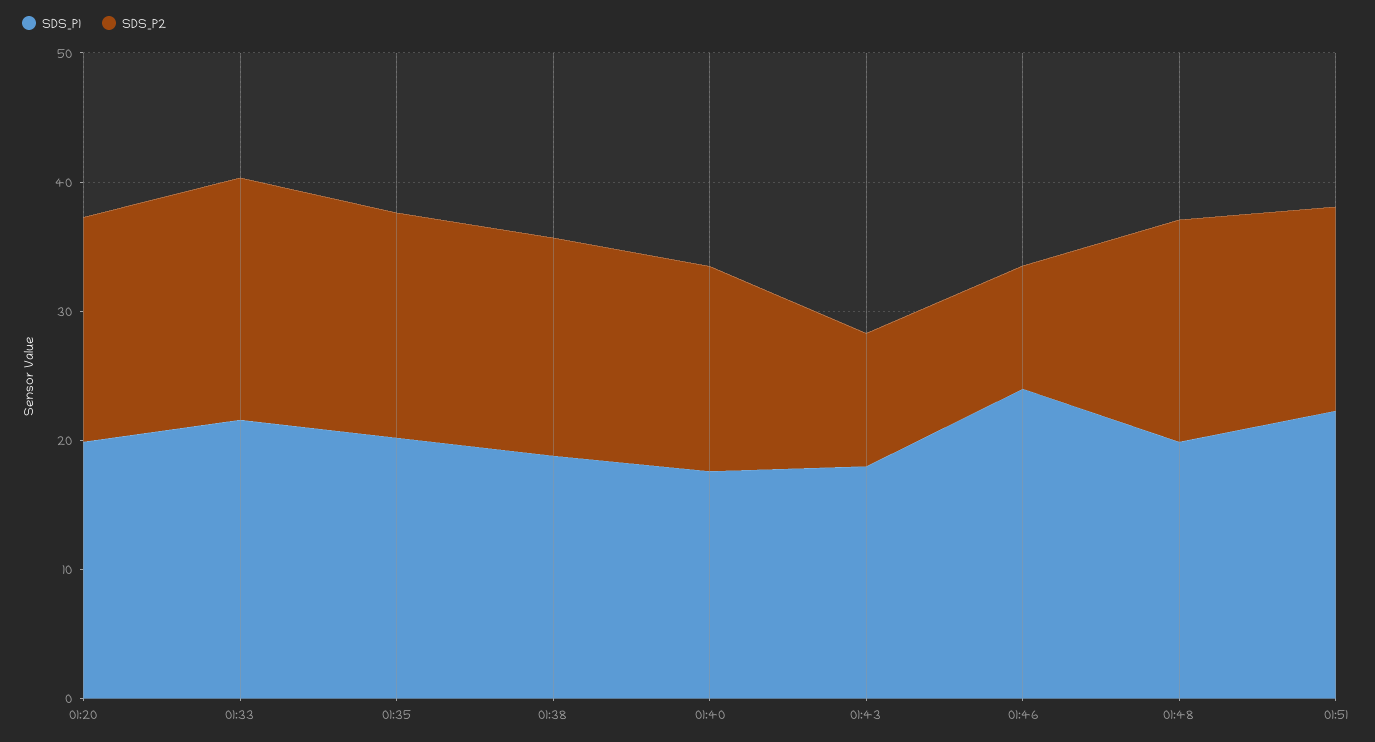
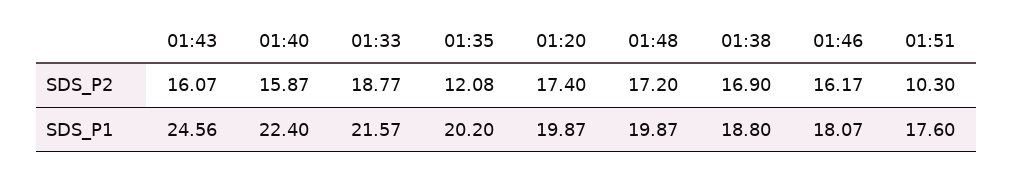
  {
    "SDS_P1": {
      "01:20": 19.87,
      "01:33": 21.57,
      "01:35": 20.2,
      "01:38": 18.8,
-     "01:40": 18,
+     "01:40": 22.4,
-     "01:43": 18,
+     "01:43": 24.56,
-     "01:46": 24,
+     "01:46": 18.07,
      "01:48": 19.87,
-     "01:51": 22
+     "01:51": 17.6
    },
    "SDS_P2": {
      "01:20": 17.4,
      "01:33": 18.77,
-     "01:35": 18,
+     "01:35": 12.08,
      "01:38": 16.9,
      "01:40": 15.87,
-     "01:43": 10,
+     "01:43": 16.07,
-     "01:46": 10,
+     "01:46": 16.17,
      "01:48": 17.2,
-     "01:51": 16
+     "01:51": 10.3
    }
  }

